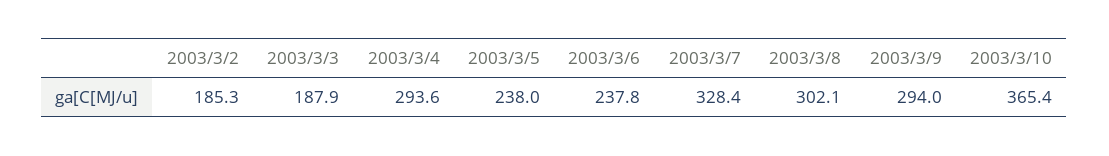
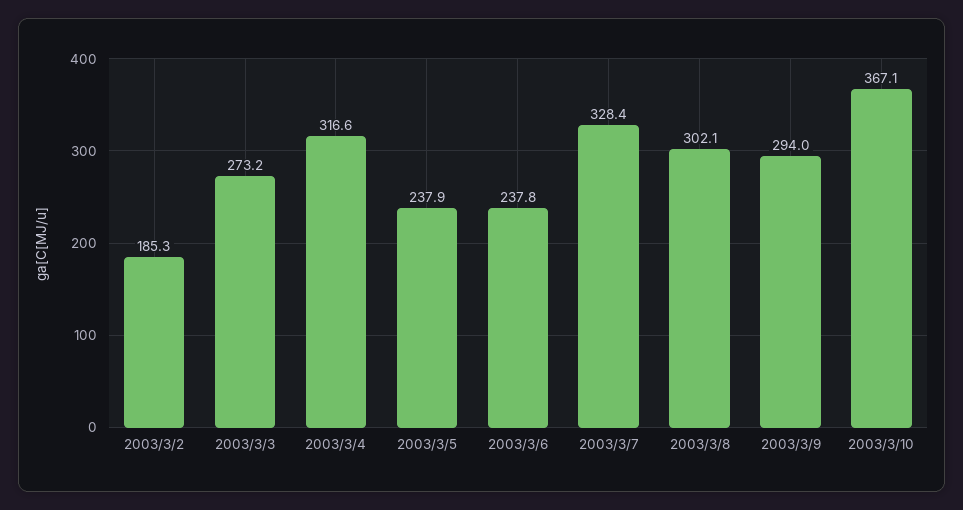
  {
    "2003/3/2": 185.3,
-   "2003/3/3": 187.9,
+   "2003/3/3": 273.2,
-   "2003/3/4": 293.6,
+   "2003/3/4": 316.6,
-   "2003/3/5": 238,
+   "2003/3/5": 237.9,
    "2003/3/6": 237.8,
    "2003/3/7": 328.4,
    "2003/3/8": 302.1,
    "2003/3/9": 294,
-   "2003/3/10": 365.4
+   "2003/3/10": 367.1
  }

